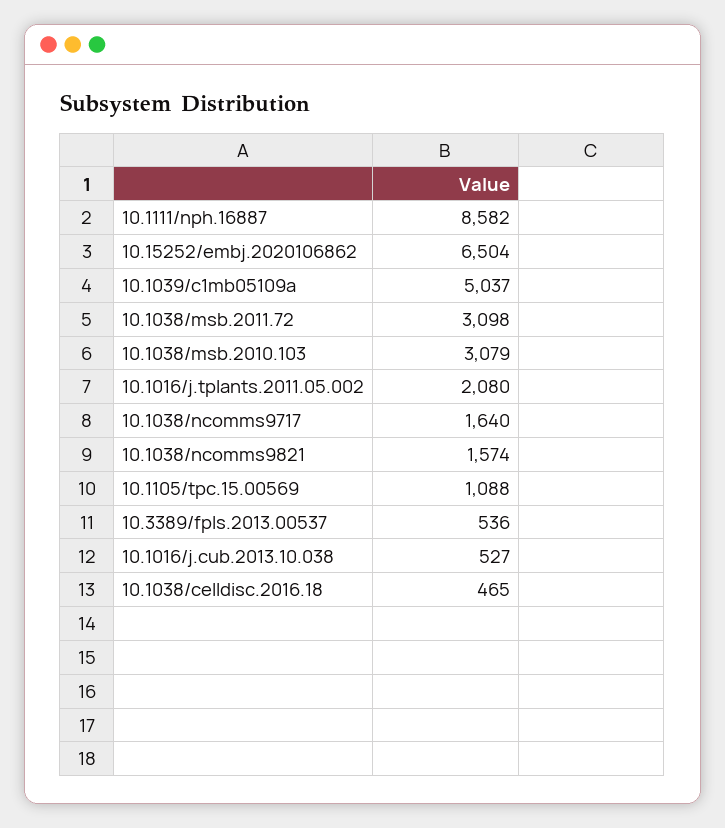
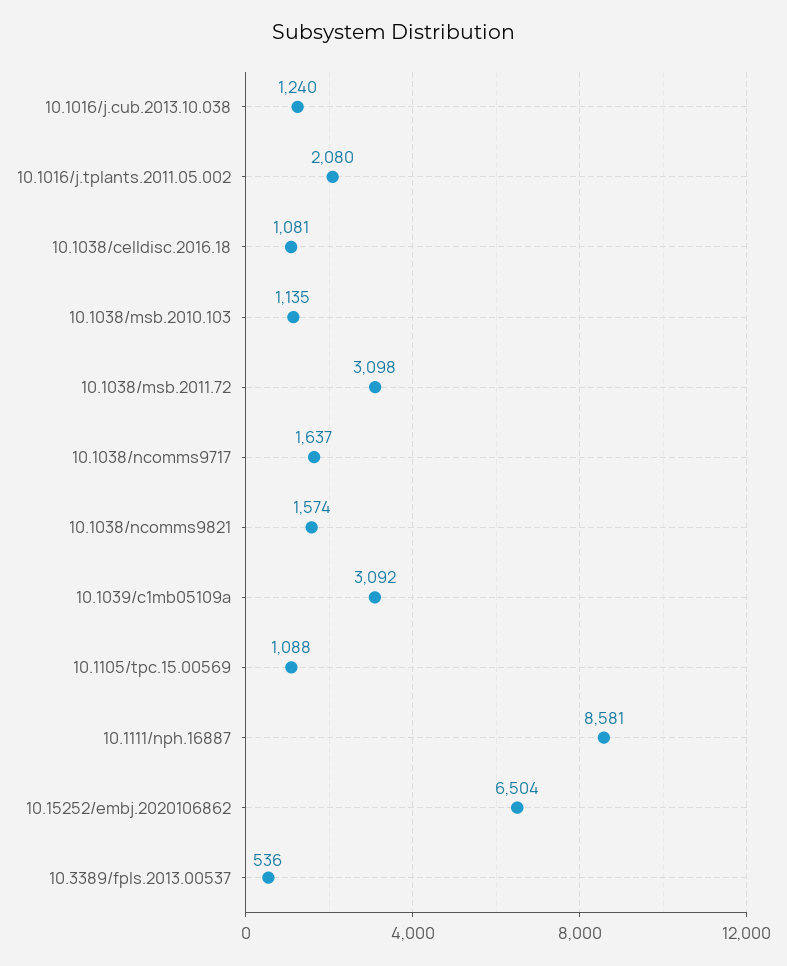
  {
-   "10.1111/nph.16887": 8582,
+   "10.1111/nph.16887": 8581,
    "10.15252/embj.2020106862": 6504,
-   "10.1039/c1mb05109a": 5037,
+   "10.1039/c1mb05109a": 3092,
    "10.1038/msb.2011.72": 3098,
-   "10.1038/msb.2010.103": 3079,
+   "10.1038/msb.2010.103": 1135,
    "10.1016/j.tplants.2011.05.002": 2080,
-   "10.1038/ncomms9717": 1640,
+   "10.1038/ncomms9717": 1637,
    "10.1038/ncomms9821": 1574,
    "10.1105/tpc.15.00569": 1088,
    "10.3389/fpls.2013.00537": 536,
-   "10.1016/j.cub.2013.10.038": 527,
+   "10.1016/j.cub.2013.10.038": 1240,
-   "10.1038/celldisc.2016.18": 465
+   "10.1038/celldisc.2016.18": 1081
  }

